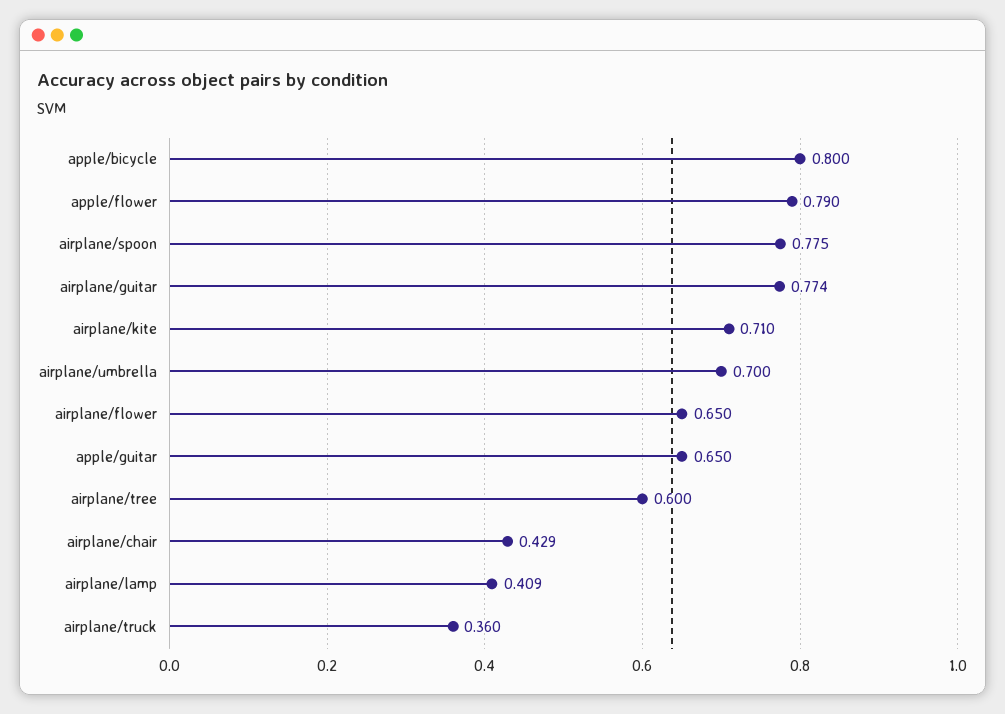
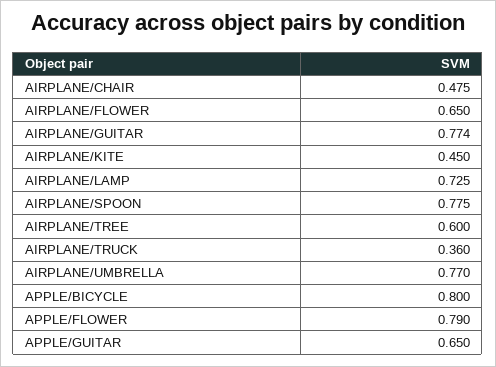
  {
    "apple/bicycle": 0.8,
    "apple/flower": 0.79,
    "airplane/spoon": 0.775,
    "airplane/guitar": 0.774,
-   "airplane/kite": 0.71,
+   "airplane/kite": 0.45,
-   "airplane/umbrella": 0.7,
+   "airplane/umbrella": 0.77,
    "airplane/flower": 0.65,
    "apple/guitar": 0.65,
    "airplane/tree": 0.6,
-   "airplane/chair": 0.429,
+   "airplane/chair": 0.475,
-   "airplane/lamp": 0.409,
+   "airplane/lamp": 0.725,
    "airplane/truck": 0.36
  }

